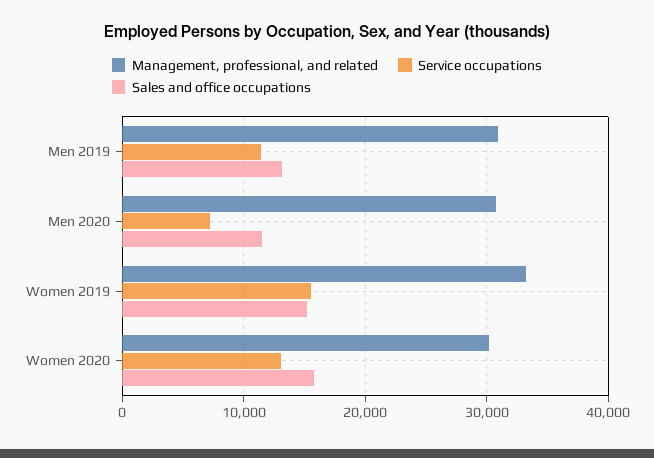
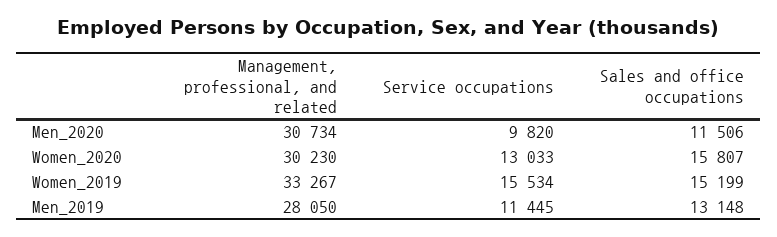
  {
    "Management, professional, and related": {
-     "Men 2019": 31000,
+     "Men 2019": 28050,
      "Men 2020": 30734,
      "Women 2019": 33267,
      "Women 2020": 30230
    },
    "Service occupations": {
      "Men 2019": 11445,
-     "Men 2020": 7000,
+     "Men 2020": 9820,
      "Women 2019": 15534,
      "Women 2020": 13033
    },
    "Sales and office occupations": {
      "Men 2019": 13148,
      "Men 2020": 11506,
      "Women 2019": 15199,
      "Women 2020": 15807
    }
  }

